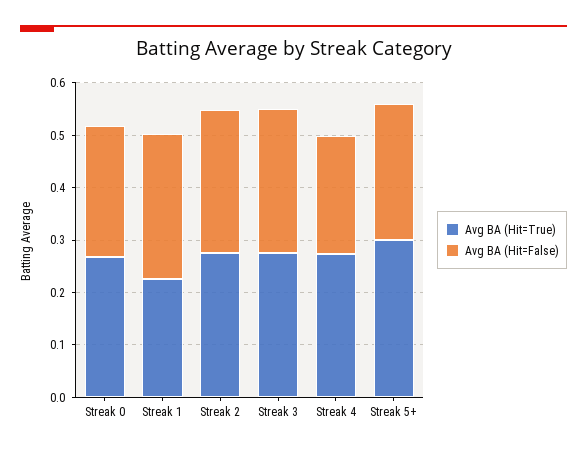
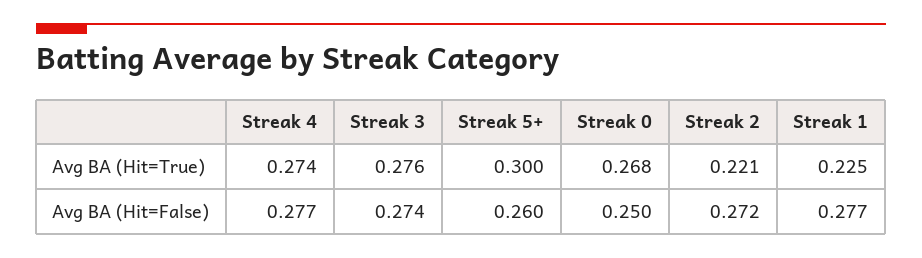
  {
    "Avg BA (Hit=True)": {
      "Streak 0": 0.268,
      "Streak 1": 0.225,
-     "Streak 2": 0.28,
+     "Streak 2": 0.221,
      "Streak 3": 0.276,
      "Streak 4": 0.274,
      "Streak 5+": 0.3
    },
    "Avg BA (Hit=False)": {
      "Streak 0": 0.25,
      "Streak 1": 0.277,
      "Streak 2": 0.272,
      "Streak 3": 0.274,
-     "Streak 4": 0.22,
+     "Streak 4": 0.277,
      "Streak 5+": 0.26
    }
  }

